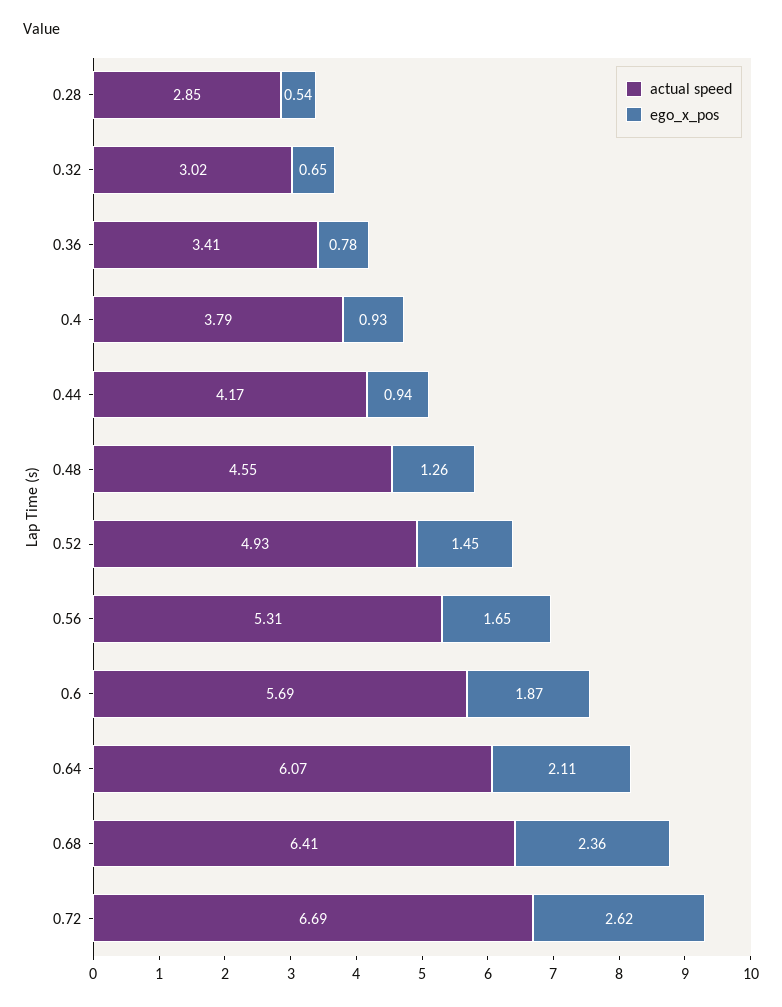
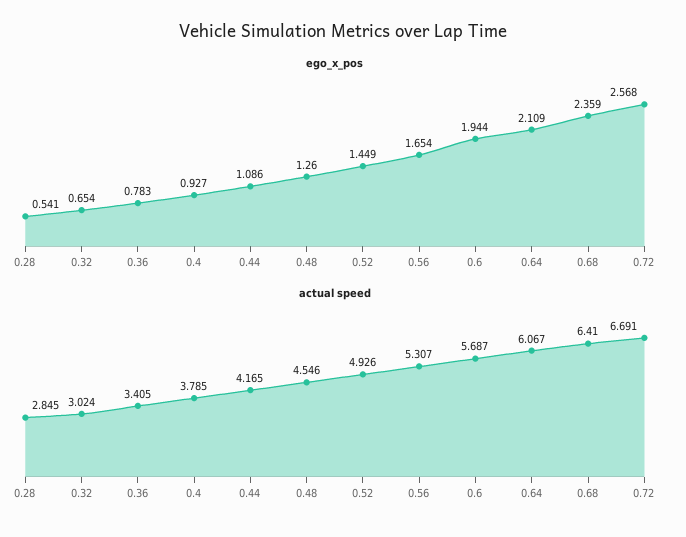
  {
    "actual speed": {
      "0.28": 2.845,
      "0.32": 3.024,
      "0.36": 3.405,
      "0.4": 3.785,
      "0.44": 4.165,
      "0.48": 4.546,
      "0.52": 4.926,
      "0.56": 5.307,
      "0.6": 5.687,
      "0.64": 6.067,
      "0.68": 6.41,
      "0.72": 6.691
    },
    "ego_x_pos": {
      "0.28": 0.541,
      "0.32": 0.654,
      "0.36": 0.783,
      "0.4": 0.927,
-     "0.44": 0.94,
+     "0.44": 1.086,
      "0.48": 1.26,
      "0.52": 1.449,
      "0.56": 1.654,
-     "0.6": 1.87,
+     "0.6": 1.944,
      "0.64": 2.109,
      "0.68": 2.359,
-     "0.72": 2.62
+     "0.72": 2.568
    }
  }

